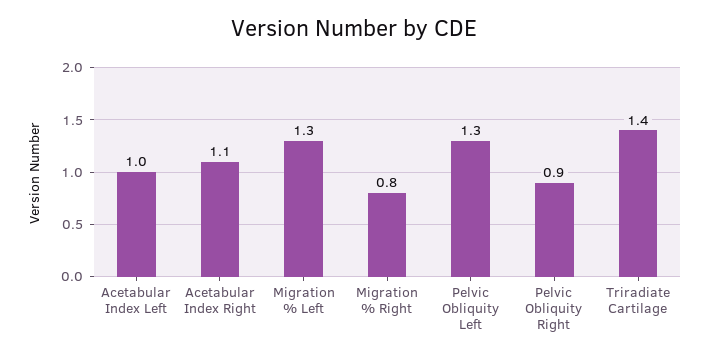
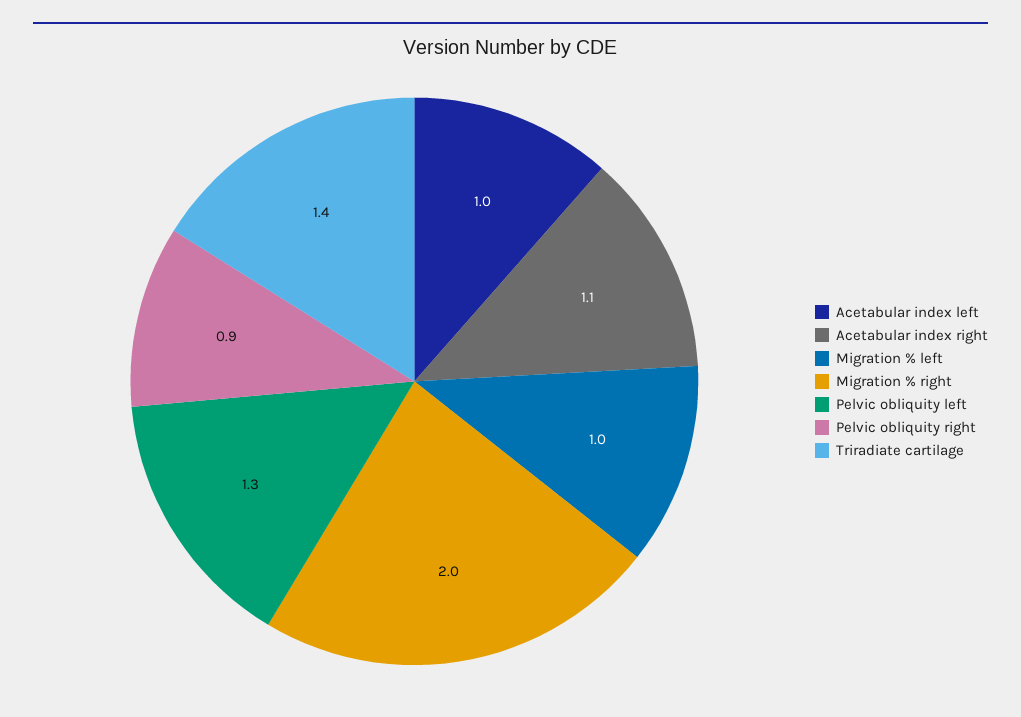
  {
    "Acetabular Index Left": 1,
    "Acetabular Index Right": 1.1,
-   "Migration % Left": 1.3,
+   "Migration % Left": 1,
-   "Migration % Right": 0.8,
+   "Migration % Right": 2,
    "Pelvic Obliquity Left": 1.3,
    "Pelvic Obliquity Right": 0.9,
    "Triradiate Cartilage": 1.4
  }

